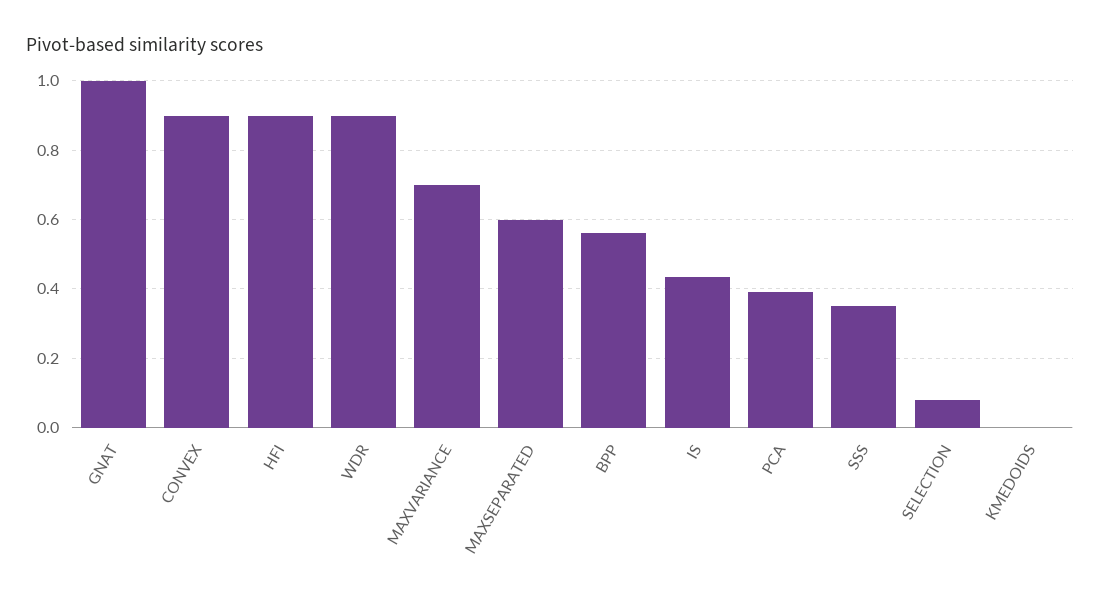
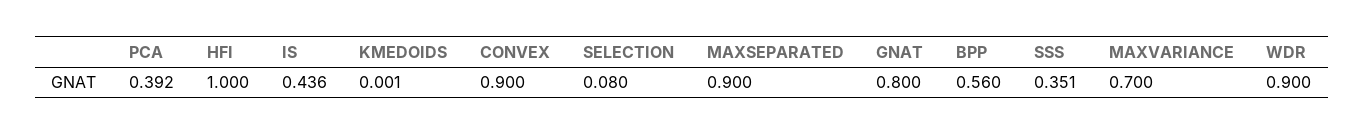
  {
-   "GNAT": 1,
+   "GNAT": 0.8,
    "CONVEX": 0.9,
-   "HFI": 0.9,
+   "HFI": 1,
    "WDR": 0.9,
    "MAXVARIANCE": 0.7,
-   "MAXSEPARATED": 0.6,
+   "MAXSEPARATED": 0.9,
    "BPP": 0.56,
    "IS": 0.436,
    "PCA": 0.392,
    "SSS": 0.351,
    "SELECTION": 0.08,
    "KMEDOIDS": 0.001
  }

